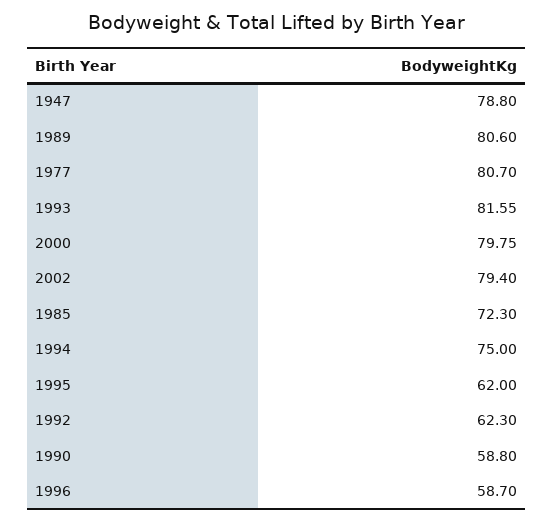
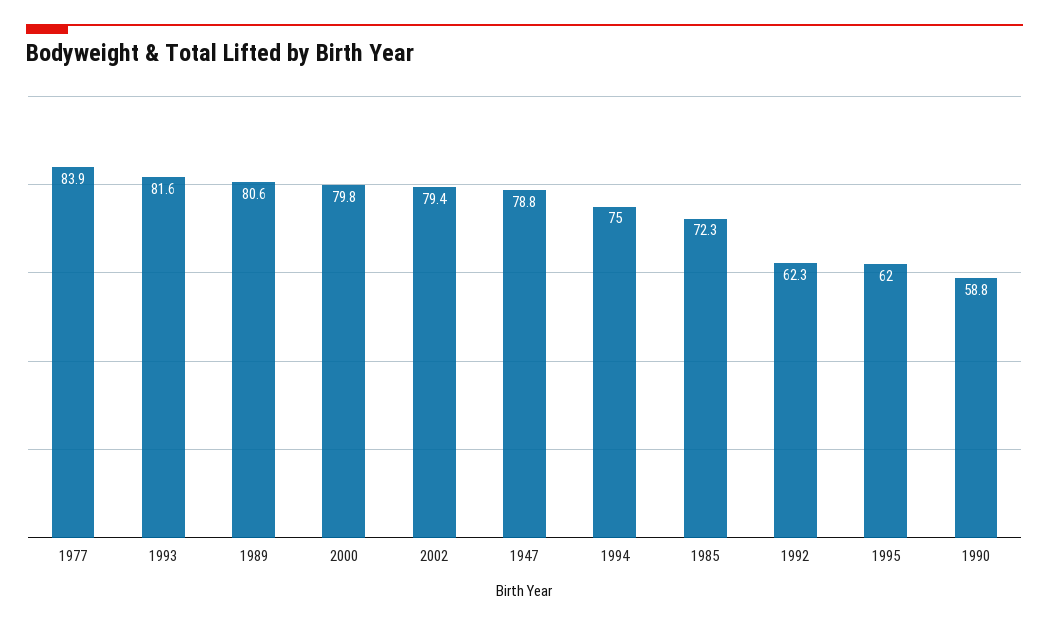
  {
    "1947": 78.8,
    "1989": 80.6,
-   "1977": 80.7,
+   "1977": 83.9,
    "1993": 81.55,
    "2000": 79.75,
    "2002": 79.4,
    "1985": 72.3,
    "1994": 75,
    "1995": 62,
    "1992": 62.3,
-   "1990": 58.8,
+   "1990": 58.8
-   "1996": 58.7
  }

